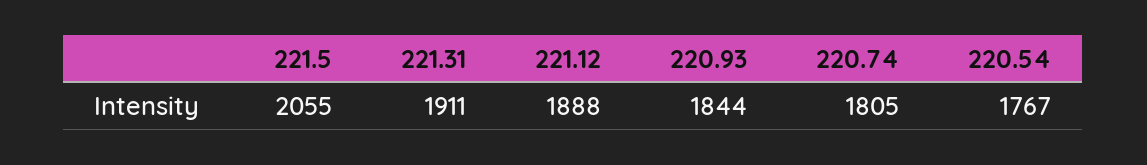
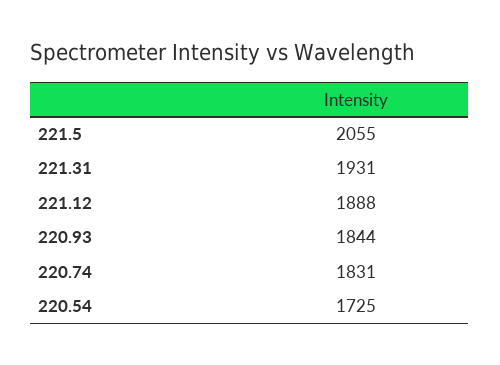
  {
    "221.5": 2055,
-   "221.31": 1911,
+   "221.31": 1931,
    "221.12": 1888,
    "220.93": 1844,
-   "220.74": 1805,
+   "220.74": 1831,
-   "220.54": 1767
+   "220.54": 1725
  }

